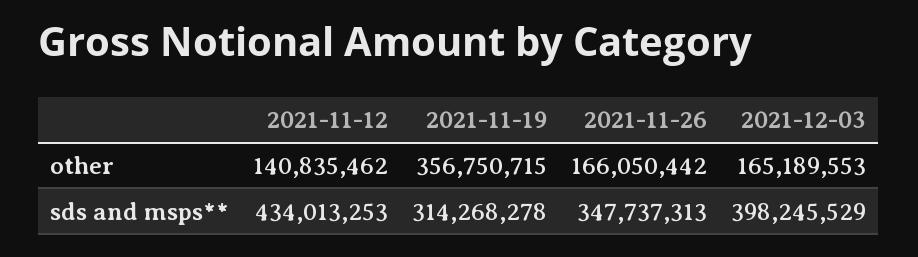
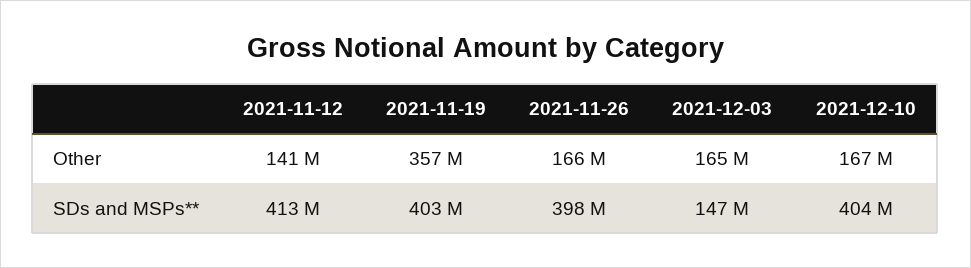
  {
    "2021-11-12": {
      "other": 140835462,
-     "sds and msps**": 434013253
+     "sds and msps**": 413000000
    },
    "2021-11-19": {
      "other": 356750715,
-     "sds and msps**": 314268278
+     "sds and msps**": 403000000
    },
    "2021-11-26": {
      "other": 166050442,
-     "sds and msps**": 347737313
+     "sds and msps**": 398000000
    },
    "2021-12-03": {
      "other": 165189553,
-     "sds and msps**": 398245529
+     "sds and msps**": 147000000
-   }
+   },
+   "2021-12-10": {
+     "other": 167000000,
+     "sds and msps**": 404000000
+   }
  }

